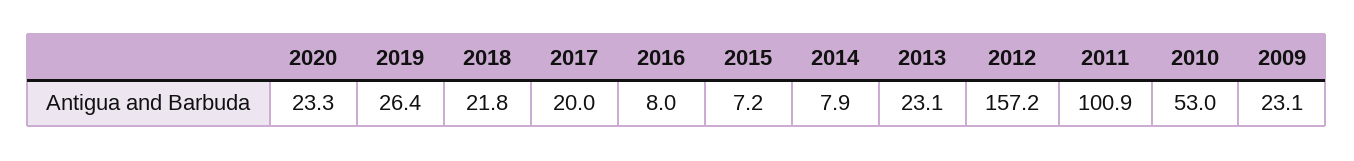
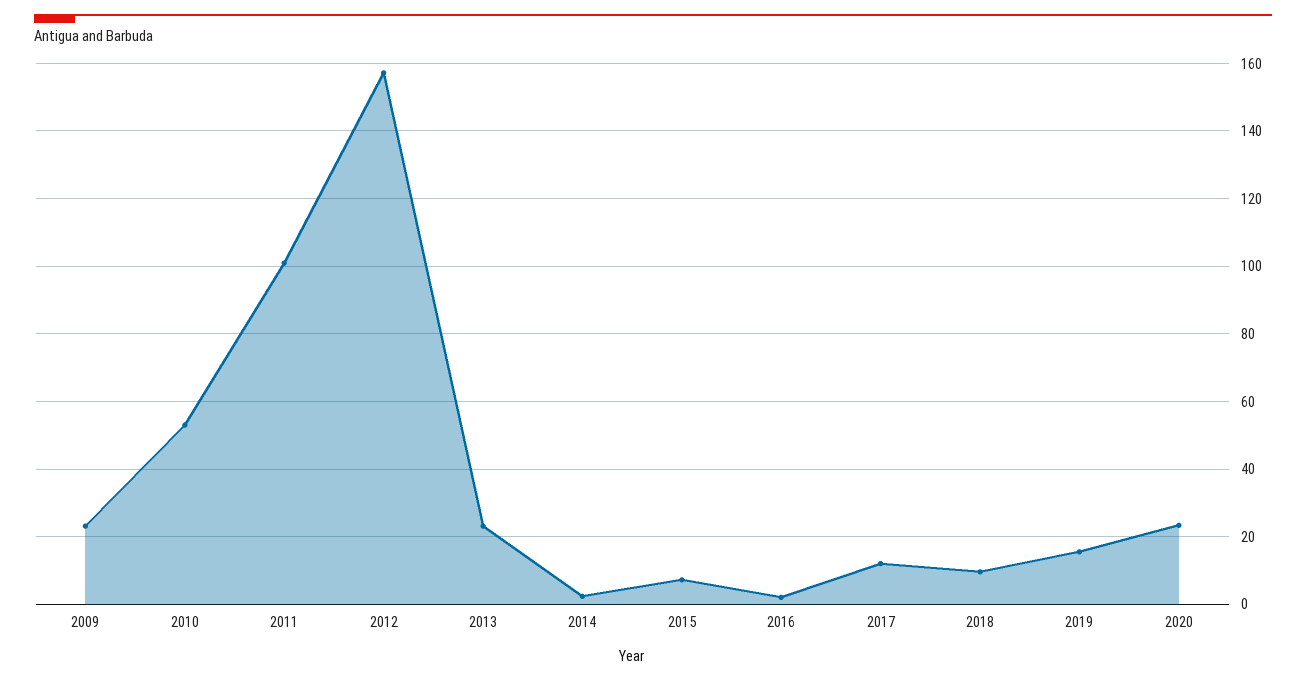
  {
    "2020": 23.3,
-   "2019": 26.4,
+   "2019": 16,
-   "2018": 21.8,
+   "2018": 10,
-   "2017": 20,
+   "2017": 12,
-   "2016": 8,
+   "2016": 2,
    "2015": 7.2,
-   "2014": 7.9,
+   "2014": 2,
    "2013": 23.1,
    "2012": 157.2,
    "2011": 100.9,
    "2010": 53,
    "2009": 23.1
  }

